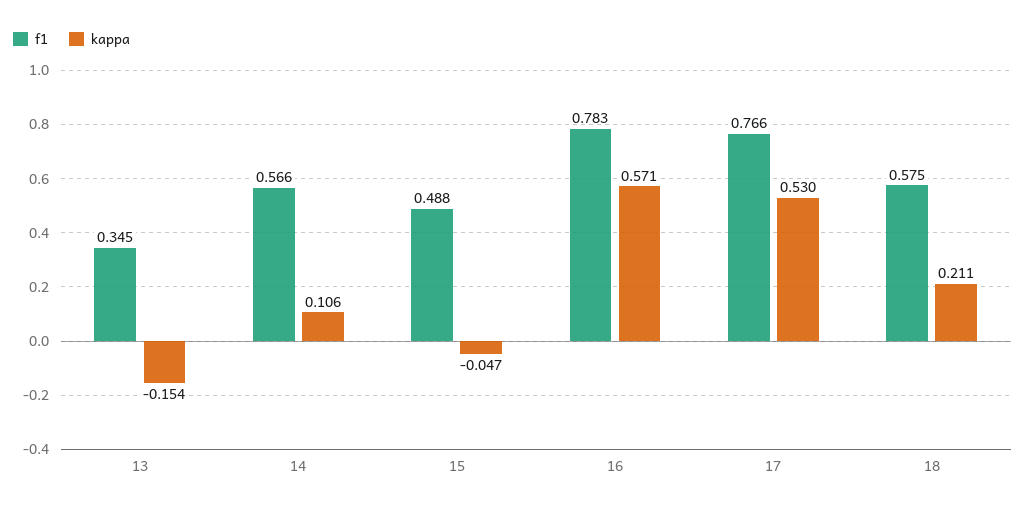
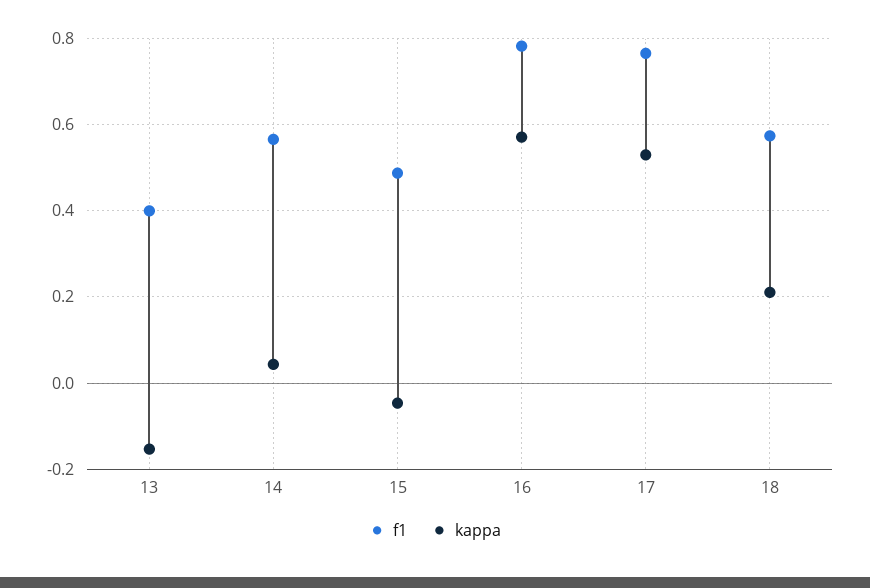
  {
    "f1": {
-     "13": 0.345,
+     "13": 0.4,
      "14": 0.566,
      "15": 0.488,
      "16": 0.783,
      "17": 0.766,
      "18": 0.575
    },
    "kappa": {
      "13": -0.154,
-     "14": 0.106,
+     "14": 0.04,
      "15": -0.047,
      "16": 0.571,
      "17": 0.53,
      "18": 0.211
    }
  }

